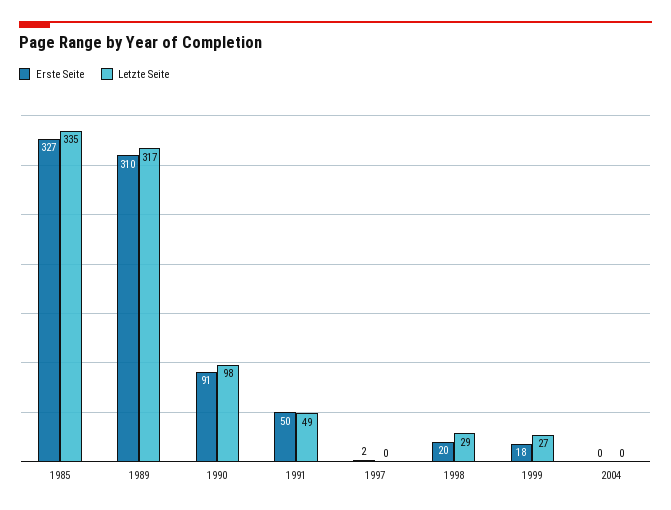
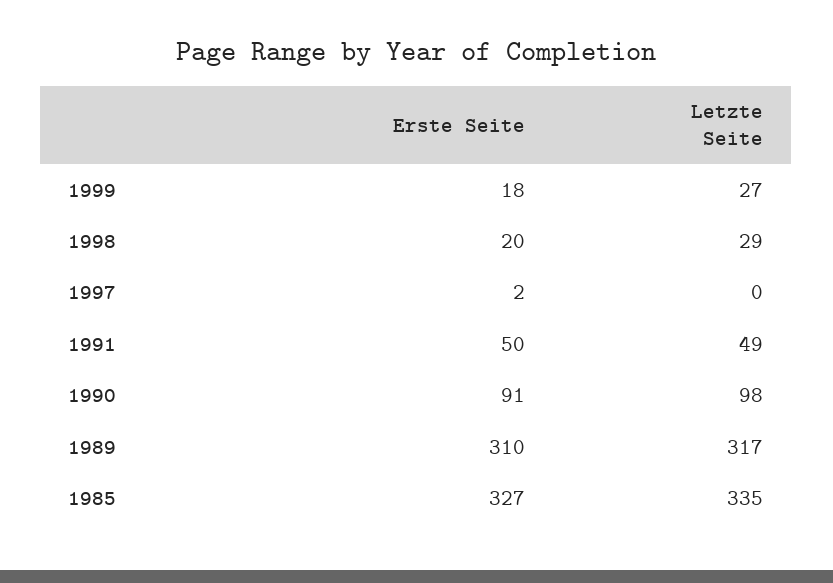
  {
    "Erste Seite": {
      "1985": 327,
      "1989": 310,
      "1990": 91,
      "1991": 50,
      "1997": 2,
      "1998": 20,
-     "1999": 18,
+     "1999": 18
-     "2004": 0
    },
    "Letzte Seite": {
      "1985": 335,
      "1989": 317,
      "1990": 98,
      "1991": 49,
      "1997": 0,
      "1998": 29,
-     "1999": 27,
+     "1999": 27
-     "2004": 0
    }
  }

